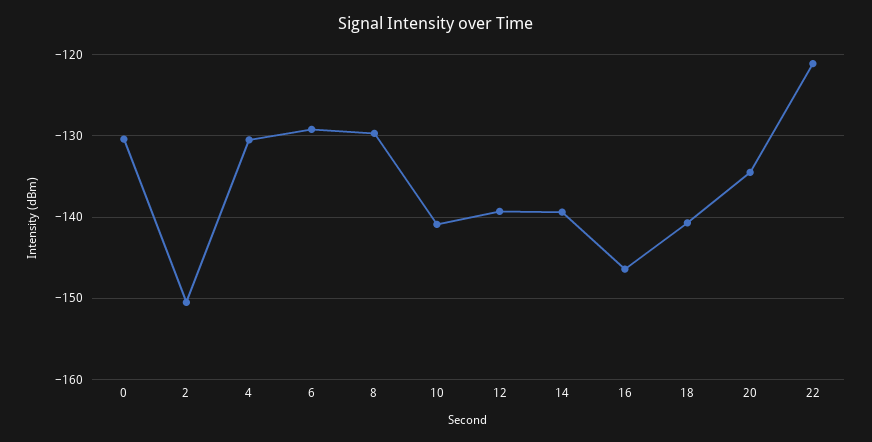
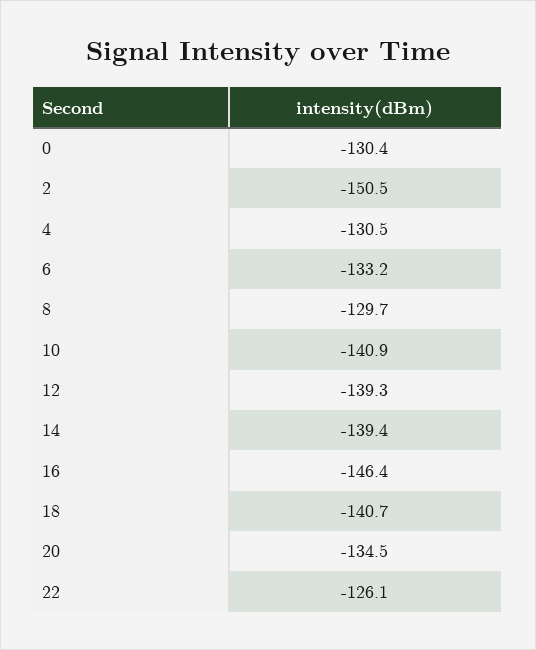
  {
    "0": -130.4,
    "2": -150.5,
    "4": -130.5,
-   "6": -129,
+   "6": -133.2,
    "8": -129.7,
    "10": -140.9,
    "12": -139.3,
    "14": -139.4,
    "16": -146.4,
    "18": -140.7,
    "20": -134.5,
-   "22": -121
+   "22": -126.1
  }

